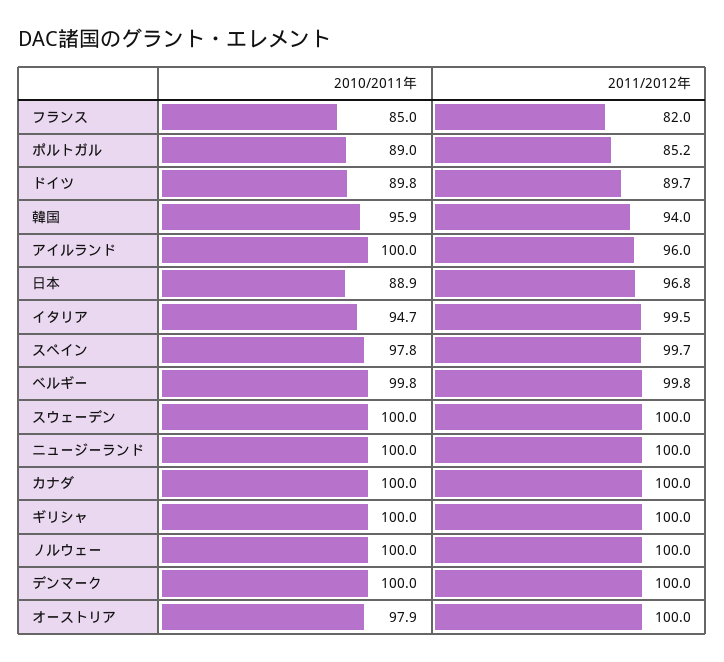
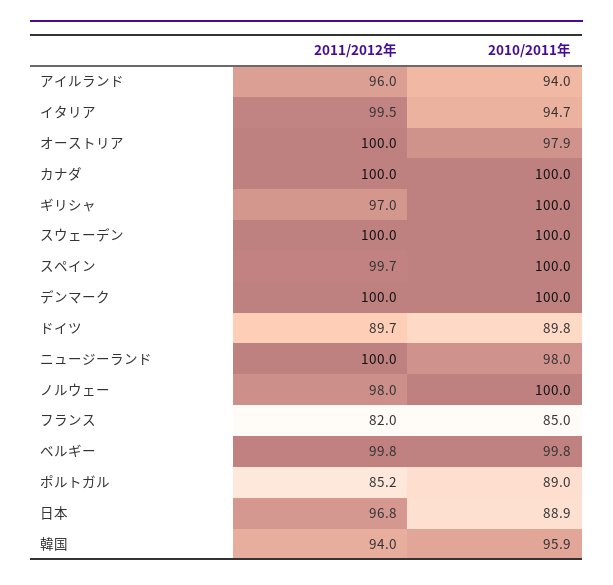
  {
    "2010/2011年": {
      "フランス": 85,
      "ポルトガル": 89,
      "ドイツ": 89.8,
      "韓国": 95.9,
-     "アイルランド": 100,
+     "アイルランド": 94,
      "日本": 88.9,
      "イタリア": 94.7,
-     "スペイン": 97.8,
+     "スペイン": 100,
      "ベルギー": 99.8,
      "スウェーデン": 100,
-     "ニュージーランド": 100,
+     "ニュージーランド": 98,
      "カナダ": 100,
      "ギリシャ": 100,
      "ノルウェー": 100,
      "デンマーク": 100,
      "オーストリア": 97.9
    },
    "2011/2012年": {
      "フランス": 82,
      "ポルトガル": 85.2,
      "ドイツ": 89.7,
      "韓国": 94,
      "アイルランド": 96,
      "日本": 96.8,
      "イタリア": 99.5,
      "スペイン": 99.7,
      "ベルギー": 99.8,
      "スウェーデン": 100,
      "ニュージーランド": 100,
      "カナダ": 100,
-     "ギリシャ": 100,
+     "ギリシャ": 97,
-     "ノルウェー": 100,
+     "ノルウェー": 98,
      "デンマーク": 100,
      "オーストリア": 100
    }
  }

